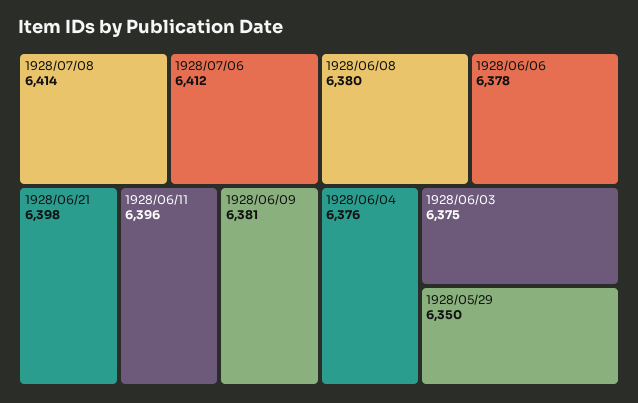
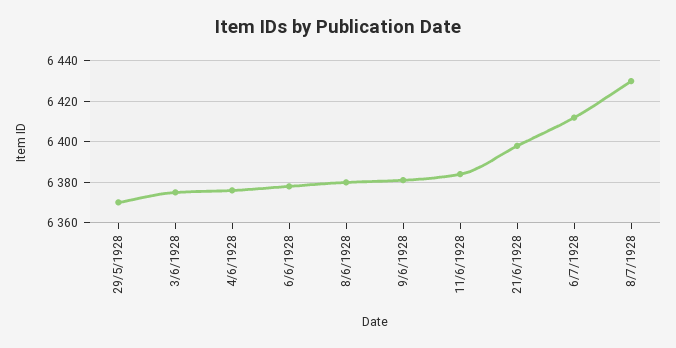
  {
-   "1928/07/08": 6414,
+   "1928/07/08": 6430,
    "1928/07/06": 6412,
    "1928/06/21": 6398,
-   "1928/06/11": 6396,
+   "1928/06/11": 6385,
    "1928/06/09": 6381,
    "1928/06/08": 6380,
    "1928/06/06": 6378,
    "1928/06/04": 6376,
    "1928/06/03": 6375,
-   "1928/05/29": 6350
+   "1928/05/29": 6370
  }

